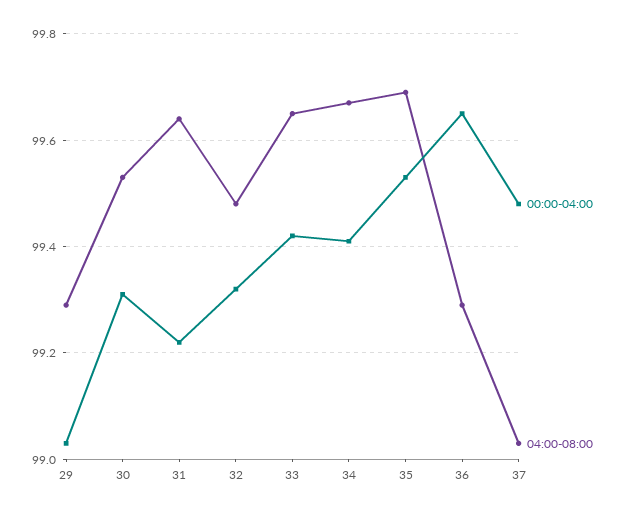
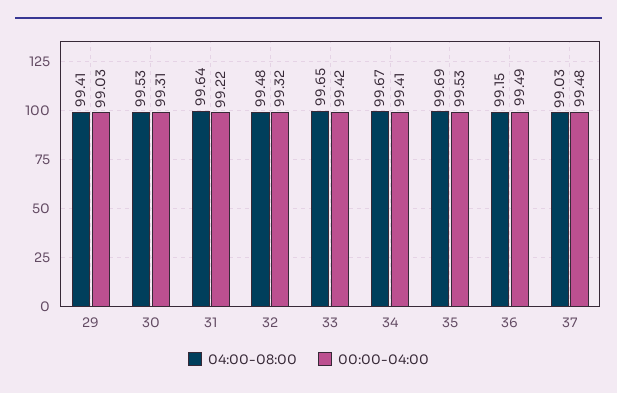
  {
    "00:00-04:00": {
      "29": 99.03,
      "30": 99.31,
      "31": 99.22,
      "32": 99.32,
      "33": 99.42,
      "34": 99.41,
      "35": 99.53,
-     "36": 99.65,
+     "36": 99.49,
      "37": 99.48
    },
    "04:00-08:00": {
-     "29": 99.3,
+     "29": 99.41,
      "30": 99.53,
      "31": 99.64,
      "32": 99.48,
      "33": 99.65,
      "34": 99.67,
      "35": 99.69,
-     "36": 99.3,
+     "36": 99.15,
      "37": 99.03
    }
  }

